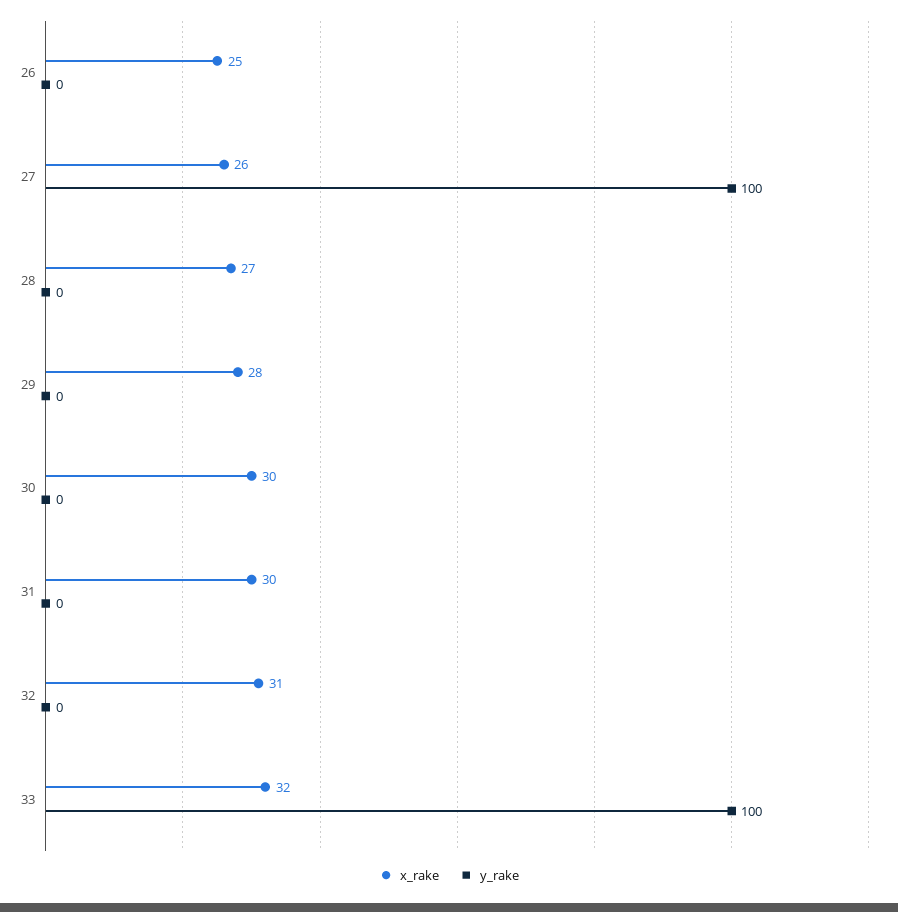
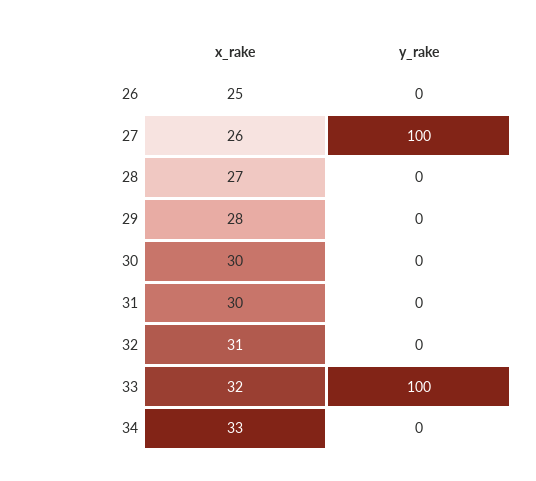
  {
    "x_rake": {
      "26": 25,
      "27": 26,
      "28": 27,
      "29": 28,
      "30": 30,
      "31": 30,
      "32": 31,
-     "33": 32
+     "33": 32,
+     "34": 33
    },
    "y_rake": {
      "26": 0,
      "27": 100,
      "28": 0,
      "29": 0,
      "30": 0,
      "31": 0,
      "32": 0,
-     "33": 100
+     "33": 100,
+     "34": 0
    }
  }

